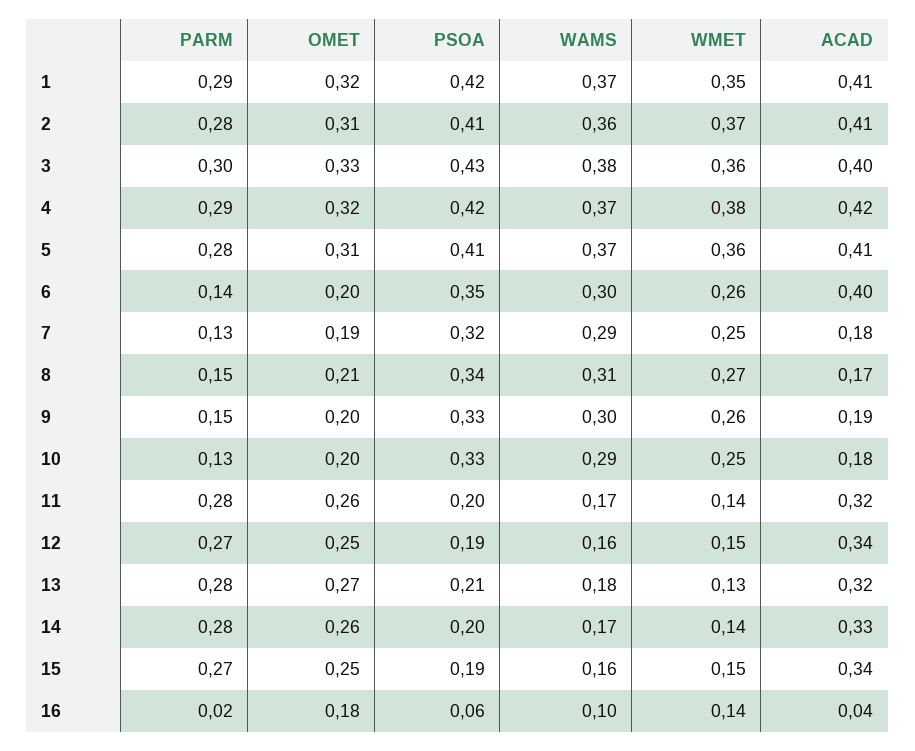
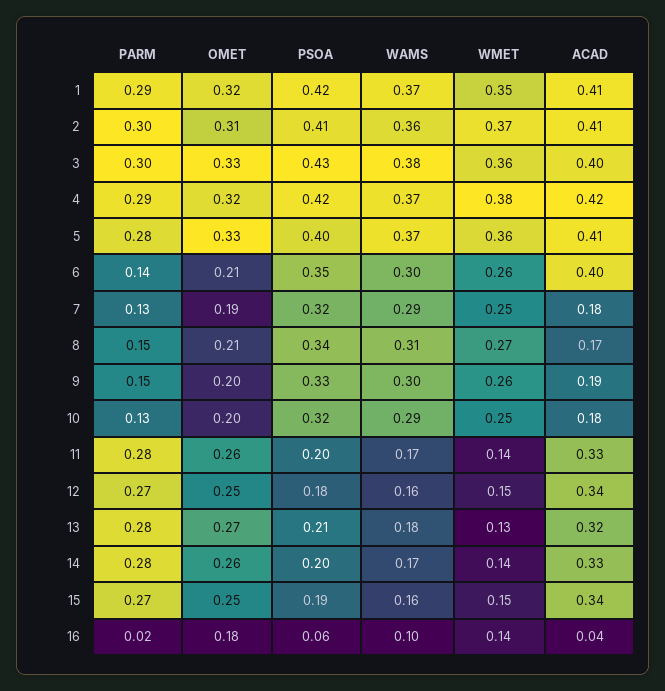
  {
    "PARM": {
      "1": 0.29,
-     "2": 0.28,
+     "2": 0.3,
      "3": 0.3,
      "4": 0.29,
      "5": 0.28,
      "6": 0.14,
      "7": 0.13,
      "8": 0.15,
      "9": 0.15,
      "10": 0.13,
      "11": 0.28,
      "12": 0.27,
      "13": 0.28,
      "14": 0.28,
      "15": 0.27,
      "16": 0.02
    },
    "OMET": {
      "1": 0.32,
      "2": 0.31,
      "3": 0.33,
      "4": 0.32,
-     "5": 0.31,
+     "5": 0.33,
-     "6": 0.2,
+     "6": 0.21,
      "7": 0.19,
      "8": 0.21,
      "9": 0.2,
      "10": 0.2,
      "11": 0.26,
      "12": 0.25,
      "13": 0.27,
      "14": 0.26,
      "15": 0.25,
      "16": 0.18
    },
    "PSOA": {
      "1": 0.42,
      "2": 0.41,
      "3": 0.43,
      "4": 0.42,
-     "5": 0.41,
+     "5": 0.4,
      "6": 0.35,
      "7": 0.32,
      "8": 0.34,
      "9": 0.33,
-     "10": 0.33,
+     "10": 0.32,
      "11": 0.2,
-     "12": 0.19,
+     "12": 0.18,
      "13": 0.21,
      "14": 0.2,
      "15": 0.19,
      "16": 0.06
    },
    "WAMS": {
      "1": 0.37,
      "2": 0.36,
      "3": 0.38,
      "4": 0.37,
      "5": 0.37,
      "6": 0.3,
      "7": 0.29,
      "8": 0.31,
      "9": 0.3,
      "10": 0.29,
      "11": 0.17,
      "12": 0.16,
      "13": 0.18,
      "14": 0.17,
      "15": 0.16,
      "16": 0.1
    },
    "WMET": {
      "1": 0.35,
      "2": 0.37,
      "3": 0.36,
      "4": 0.38,
      "5": 0.36,
      "6": 0.26,
      "7": 0.25,
      "8": 0.27,
      "9": 0.26,
      "10": 0.25,
      "11": 0.14,
      "12": 0.15,
      "13": 0.13,
      "14": 0.14,
      "15": 0.15,
      "16": 0.14
    },
    "ACAD": {
      "1": 0.41,
      "2": 0.41,
      "3": 0.4,
      "4": 0.42,
      "5": 0.41,
      "6": 0.4,
      "7": 0.18,
      "8": 0.17,
      "9": 0.19,
      "10": 0.18,
-     "11": 0.32,
+     "11": 0.33,
      "12": 0.34,
      "13": 0.32,
      "14": 0.33,
      "15": 0.34,
      "16": 0.04
    }
  }

